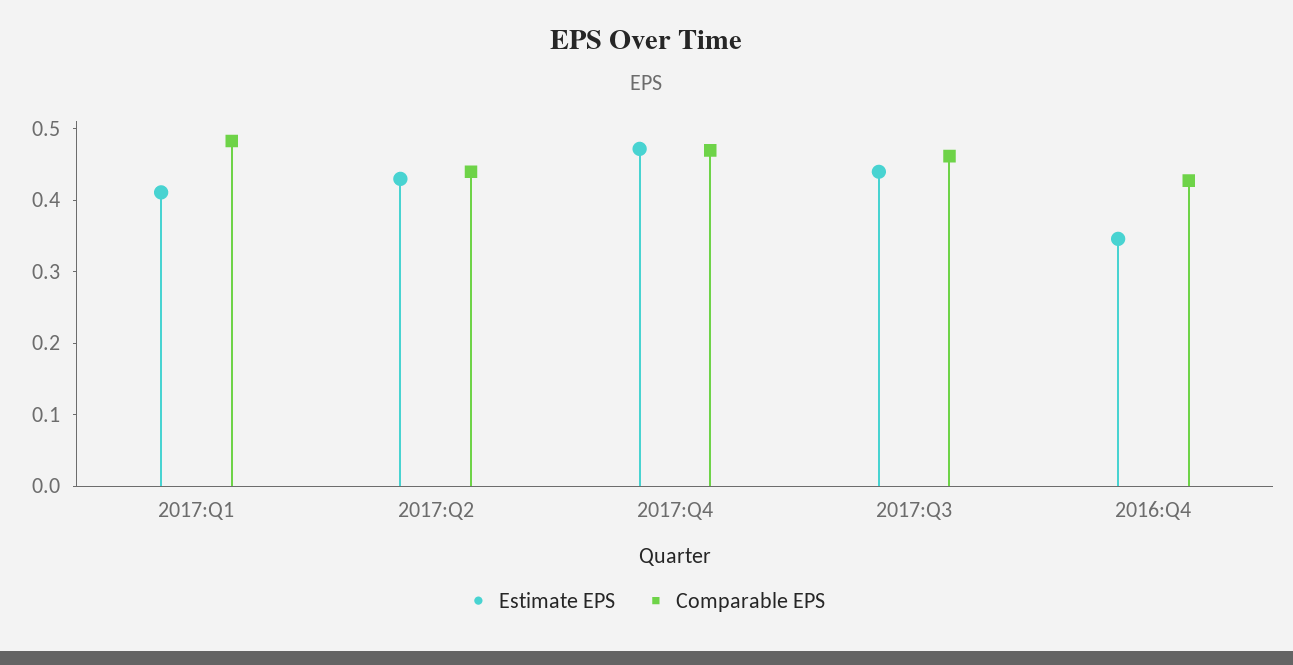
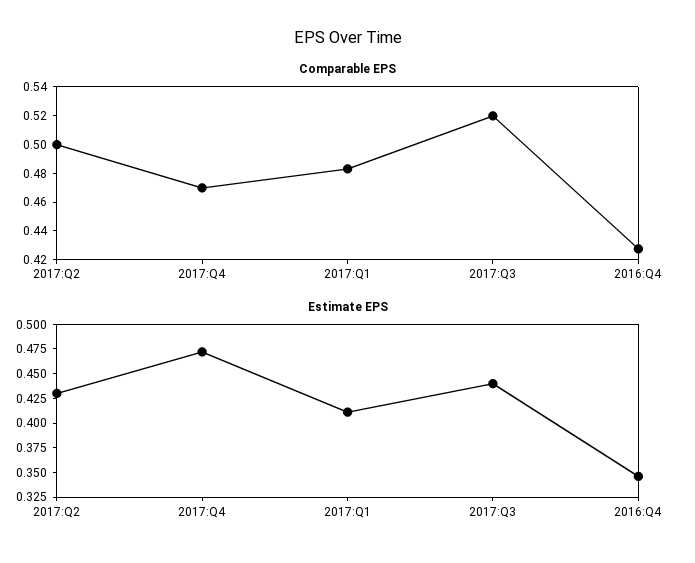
  {
    "Estimate EPS": {
      "2017:Q1": 0.42,
      "2017:Q2": 0.44,
      "2017:Q4": 0.48,
      "2017:Q3": 0.44,
      "2016:Q4": 0.34
    },
    "Comparable EPS": {
      "2017:Q1": 0.48,
-     "2017:Q2": 0.44,
+     "2017:Q2": 0.5,
      "2017:Q4": 0.47,
-     "2017:Q3": 0.46,
+     "2017:Q3": 0.52,
      "2016:Q4": 0.43
    }
  }

